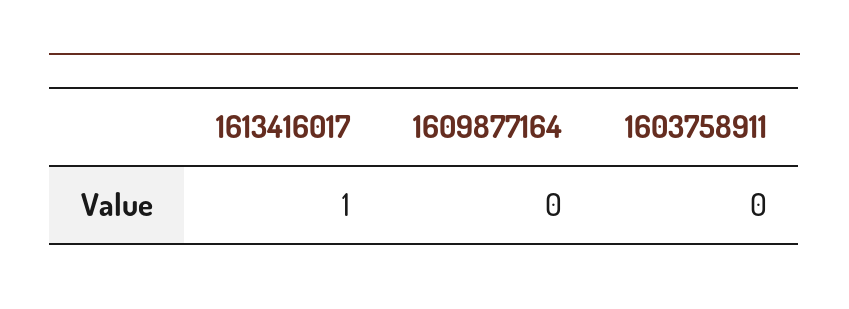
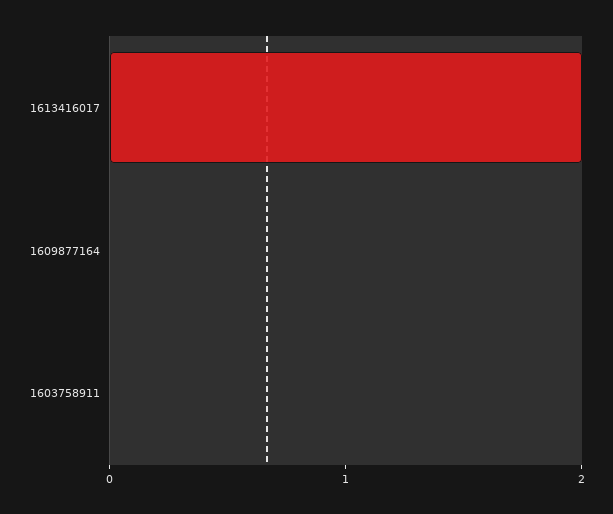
  {
-   "1613416017": 1,
+   "1613416017": 2,
    "1609877164": 0,
    "1603758911": 0
  }

